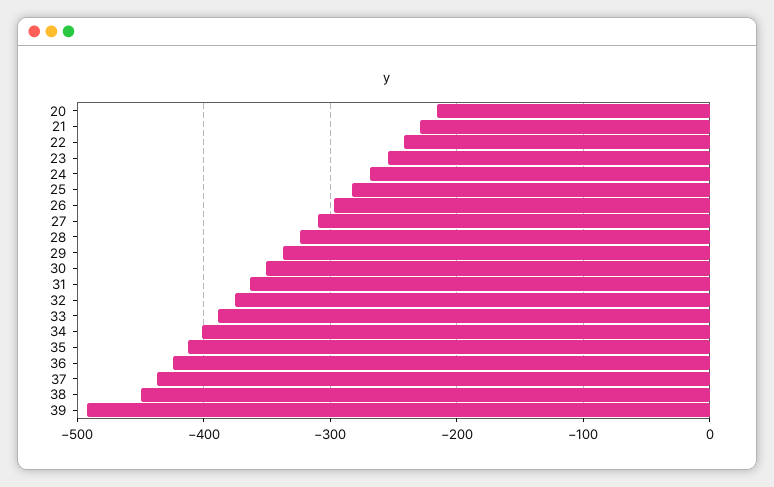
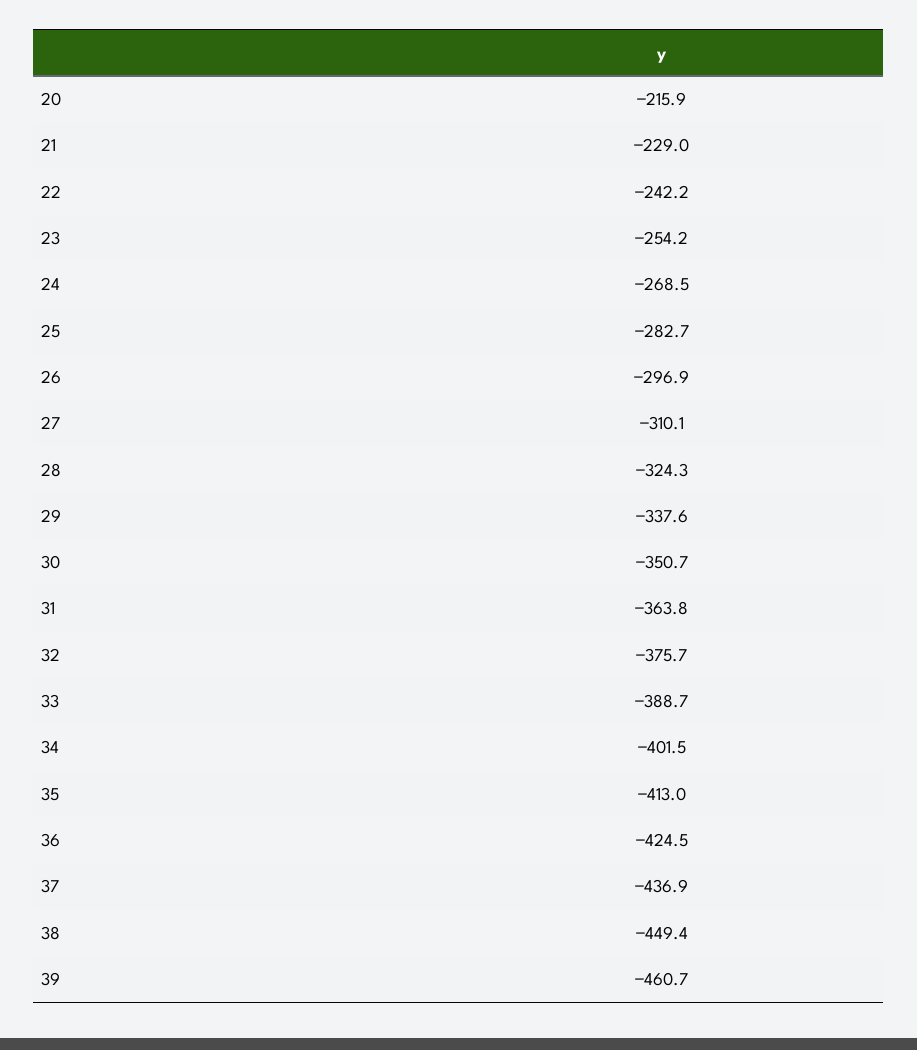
  {
    "20": -215.9,
    "21": -229,
    "22": -242.2,
    "23": -254.2,
    "24": -268.5,
    "25": -282.7,
    "26": -296.9,
    "27": -310.1,
    "28": -324.3,
    "29": -337.6,
    "30": -350.7,
    "31": -363.8,
    "32": -375.7,
    "33": -388.7,
    "34": -401.5,
    "35": -413,
    "36": -424.5,
    "37": -436.9,
    "38": -449.4,
-   "39": -490
+   "39": -460.7
  }

